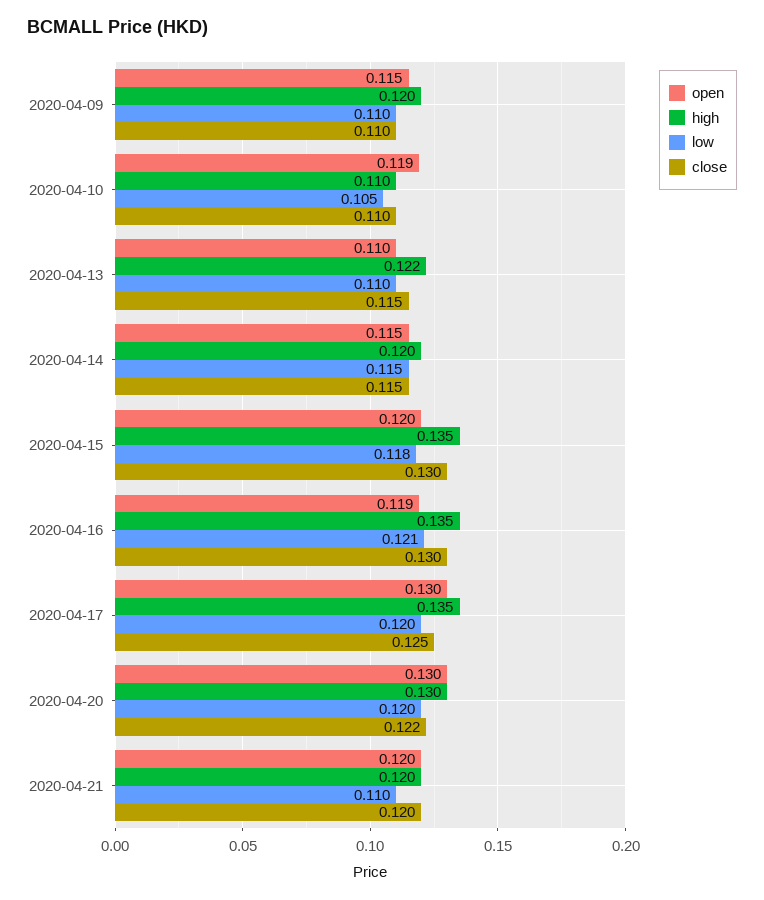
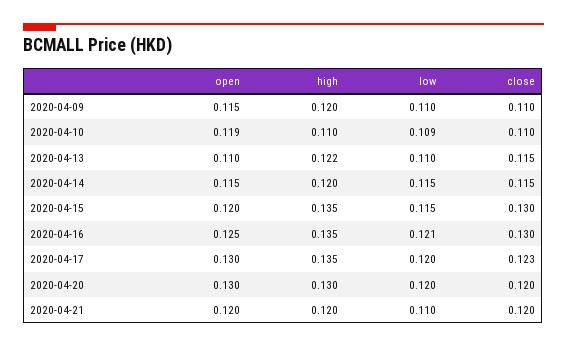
  {
    "open": {
      "2020-04-09": 0.115,
      "2020-04-10": 0.119,
      "2020-04-13": 0.11,
      "2020-04-14": 0.115,
      "2020-04-15": 0.12,
-     "2020-04-16": 0.119,
+     "2020-04-16": 0.125,
      "2020-04-17": 0.13,
      "2020-04-20": 0.13,
      "2020-04-21": 0.12
    },
    "high": {
      "2020-04-09": 0.12,
      "2020-04-10": 0.11,
      "2020-04-13": 0.122,
      "2020-04-14": 0.12,
      "2020-04-15": 0.135,
      "2020-04-16": 0.135,
      "2020-04-17": 0.135,
      "2020-04-20": 0.13,
      "2020-04-21": 0.12
    },
    "low": {
      "2020-04-09": 0.11,
-     "2020-04-10": 0.105,
+     "2020-04-10": 0.109,
      "2020-04-13": 0.11,
      "2020-04-14": 0.115,
-     "2020-04-15": 0.118,
+     "2020-04-15": 0.115,
      "2020-04-16": 0.121,
      "2020-04-17": 0.12,
      "2020-04-20": 0.12,
      "2020-04-21": 0.11
    },
    "close": {
      "2020-04-09": 0.11,
      "2020-04-10": 0.11,
      "2020-04-13": 0.115,
      "2020-04-14": 0.115,
      "2020-04-15": 0.13,
      "2020-04-16": 0.13,
-     "2020-04-17": 0.125,
+     "2020-04-17": 0.123,
-     "2020-04-20": 0.122,
+     "2020-04-20": 0.12,
      "2020-04-21": 0.12
    }
  }

